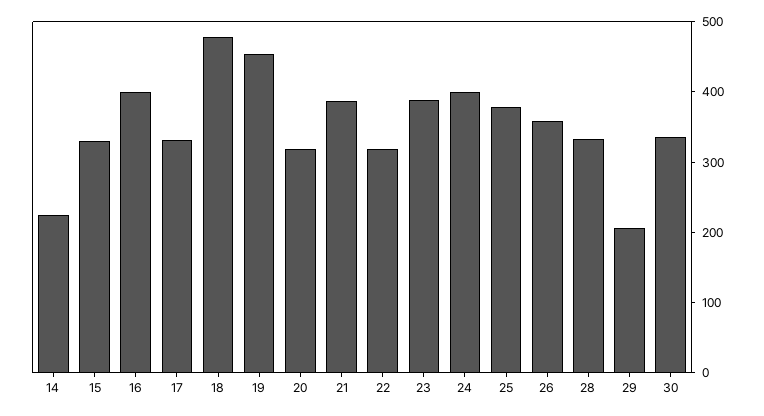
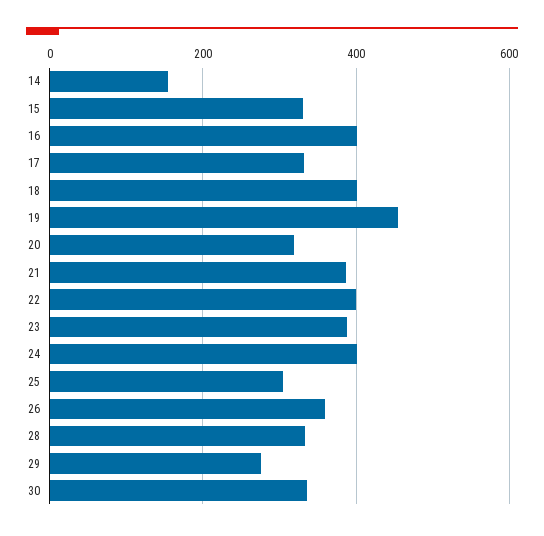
  {
-   "14": 220,
+   "14": 160,
    "15": 340,
    "16": 400,
    "17": 340,
-   "18": 480,
+   "18": 400,
    "19": 460,
    "20": 320,
    "21": 380,
-   "22": 320,
+   "22": 400,
    "23": 380,
    "24": 400,
-   "25": 380,
+   "25": 300,
    "26": 360,
    "28": 340,
-   "29": 200,
+   "29": 280,
    "30": 340
  }

